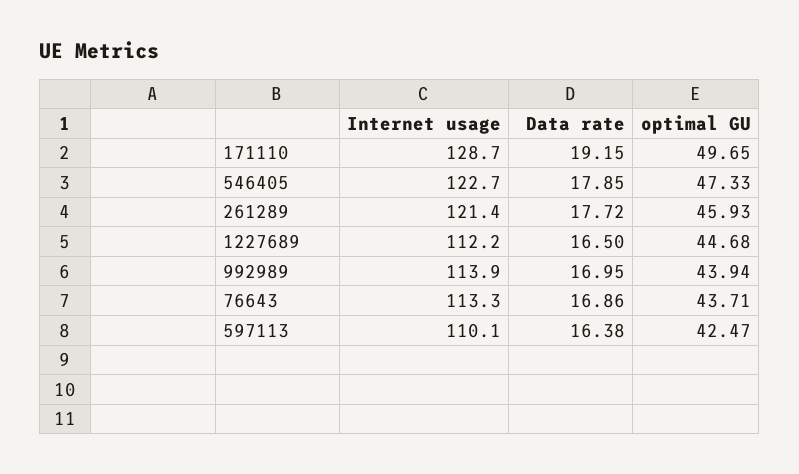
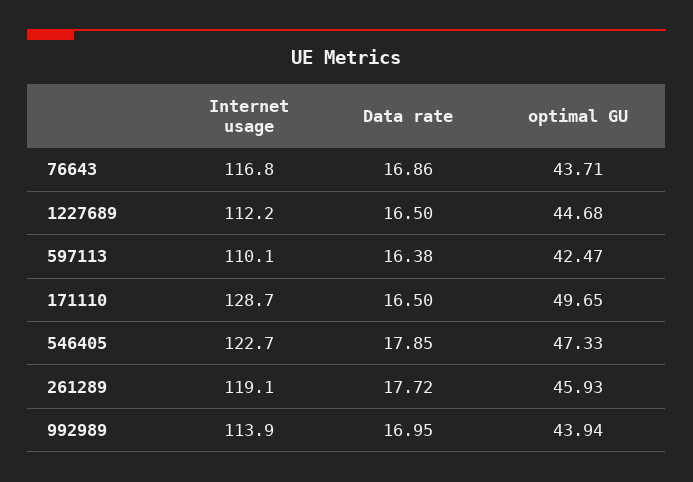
  {
    "Internet usage": {
      "171110": 128.7,
      "546405": 122.7,
-     "261289": 121.4,
+     "261289": 119.1,
      "1227689": 112.2,
      "992989": 113.9,
-     "76643": 113.3,
+     "76643": 116.8,
      "597113": 110.1
    },
    "Data rate": {
-     "171110": 19.15,
+     "171110": 16.5,
      "546405": 17.85,
      "261289": 17.72,
      "1227689": 16.5,
      "992989": 16.95,
      "76643": 16.86,
      "597113": 16.38
    },
    "optimal GU": {
      "171110": 49.65,
      "546405": 47.33,
      "261289": 45.93,
      "1227689": 44.68,
      "992989": 43.94,
      "76643": 43.71,
      "597113": 42.47
    }
  }

